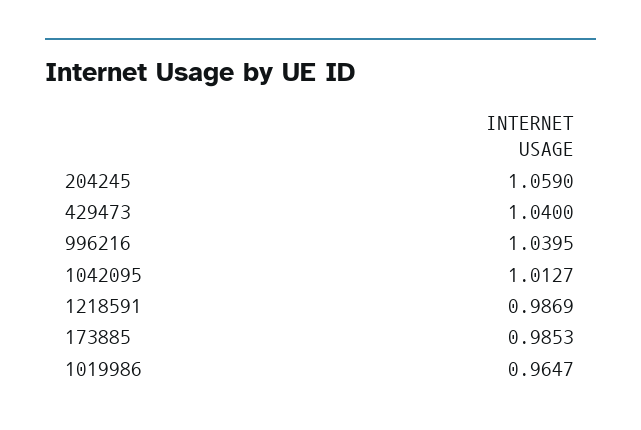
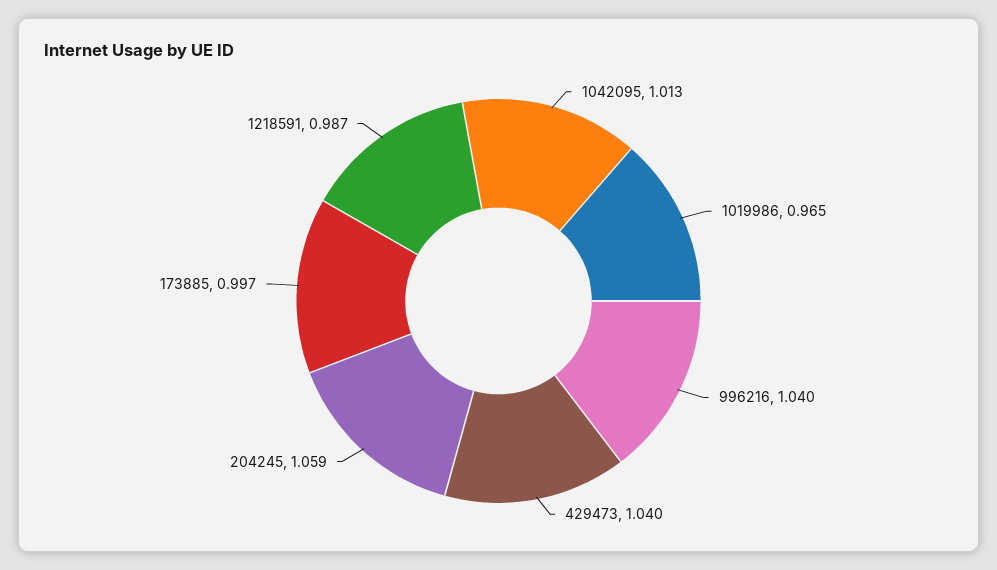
  {
    "204245": 1.059,
    "429473": 1.04,
    "996216": 1.0395,
    "1042095": 1.0127,
    "1218591": 0.9869,
-   "173885": 0.9853,
+   "173885": 0.997,
    "1019986": 0.9647
  }

